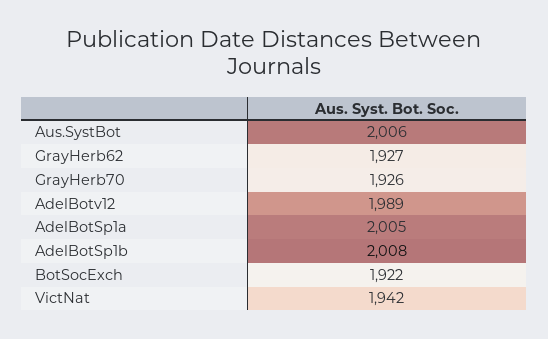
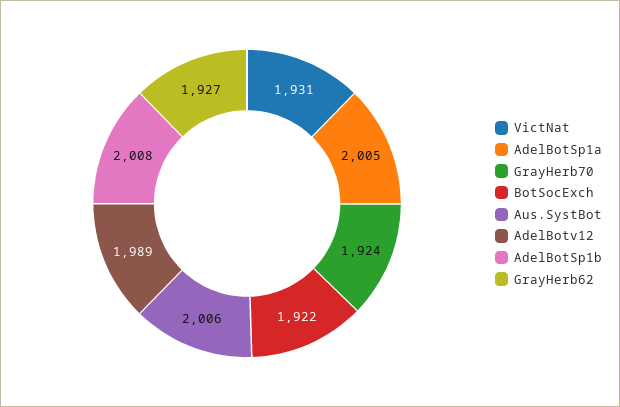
  {
    "Aus.SystBot": 2006,
    "GrayHerb62": 1927,
-   "GrayHerb70": 1926,
+   "GrayHerb70": 1924,
    "AdelBotv12": 1989,
    "AdelBotSp1a": 2005,
    "AdelBotSp1b": 2008,
    "BotSocExch": 1922,
-   "VictNat": 1942
+   "VictNat": 1931
  }

